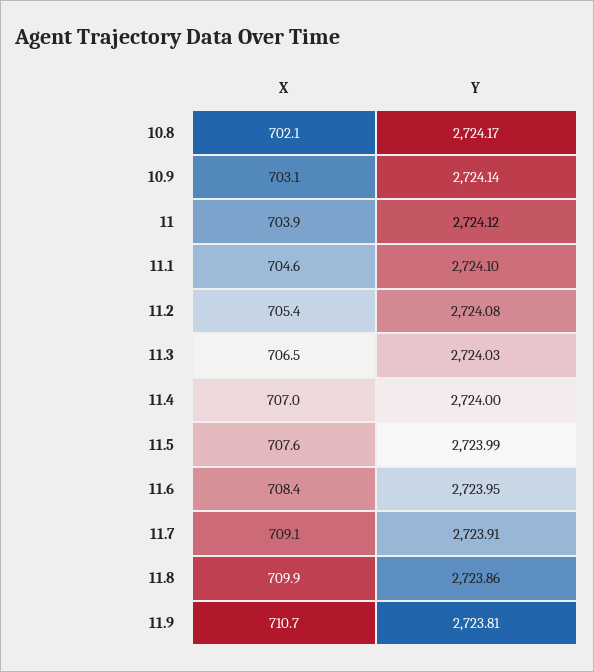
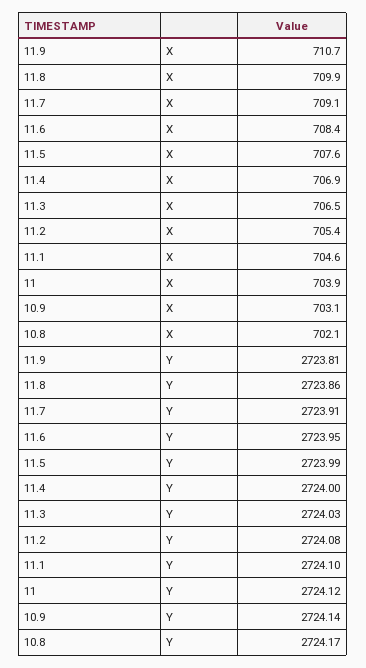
  {
    "X": {
      "10.8": 702.1,
      "10.9": 703.1,
      "11": 703.9,
      "11.1": 704.6,
      "11.2": 705.4,
      "11.3": 706.5,
-     "11.4": 707,
+     "11.4": 706.9,
      "11.5": 707.6,
      "11.6": 708.4,
      "11.7": 709.1,
      "11.8": 709.9,
      "11.9": 710.7
    },
    "Y": {
      "10.8": 2724.17,
      "10.9": 2724.14,
      "11": 2724.12,
      "11.1": 2724.1,
      "11.2": 2724.08,
      "11.3": 2724.03,
      "11.4": 2724,
      "11.5": 2723.99,
      "11.6": 2723.95,
      "11.7": 2723.91,
      "11.8": 2723.86,
      "11.9": 2723.81
    }
  }

